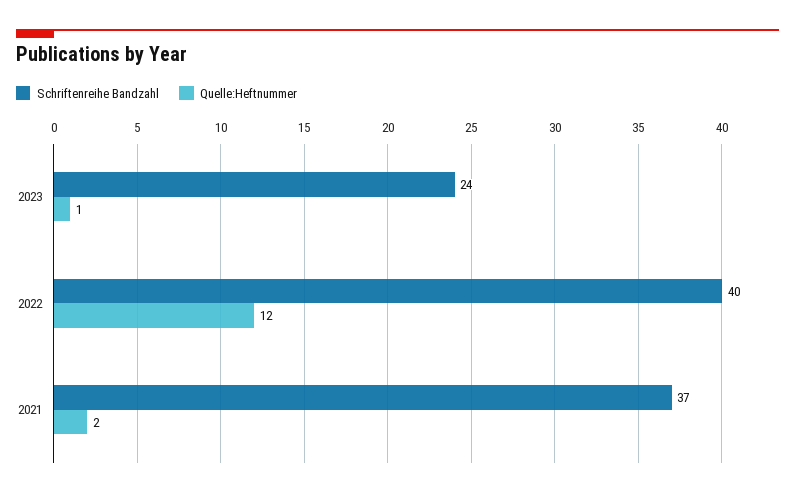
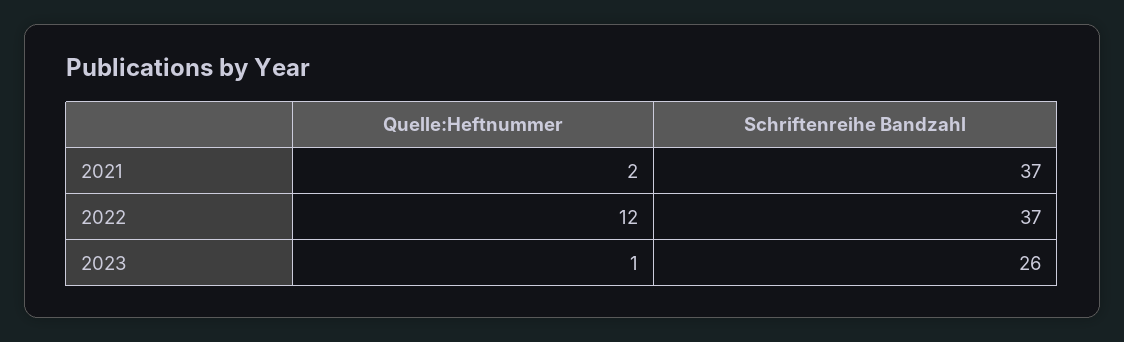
  {
    "Schriftenreihe Bandzahl": {
-     "2023": 24,
+     "2023": 26,
-     "2022": 40,
+     "2022": 37,
      "2021": 37
    },
    "Quelle:Heftnummer": {
      "2023": 1,
      "2022": 12,
      "2021": 2
    }
  }

